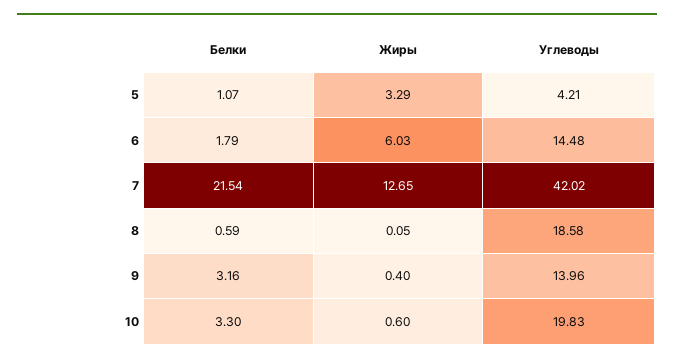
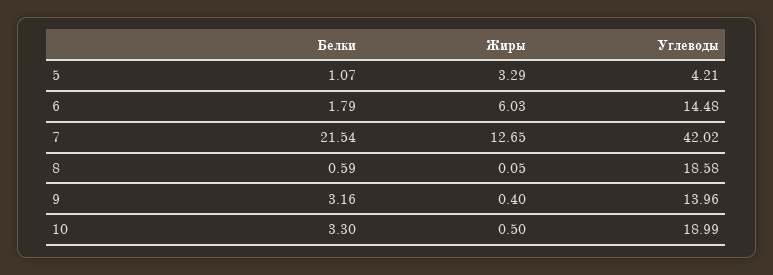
  {
    "Белки": {
      "5": 1.07,
      "6": 1.79,
      "7": 21.54,
      "8": 0.59,
      "9": 3.16,
      "10": 3.3
    },
    "Жиры": {
      "5": 3.29,
      "6": 6.03,
      "7": 12.65,
      "8": 0.05,
      "9": 0.4,
-     "10": 0.6
+     "10": 0.5
    },
    "Углеводы": {
      "5": 4.21,
      "6": 14.48,
      "7": 42.02,
      "8": 18.58,
      "9": 13.96,
-     "10": 19.83
+     "10": 18.99
    }
  }

